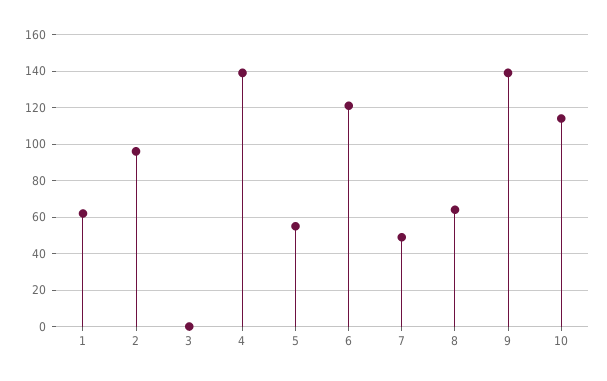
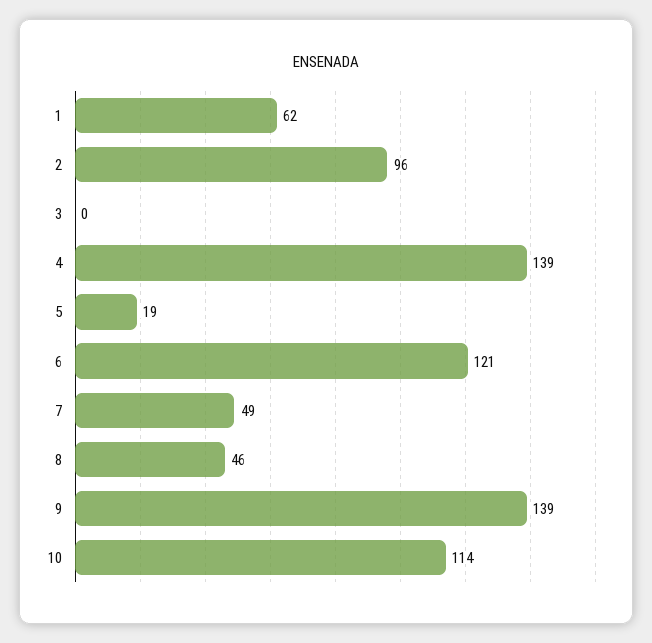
  {
    "1": 62,
    "2": 96,
    "3": 0,
    "4": 139,
-   "5": 55,
+   "5": 19,
    "6": 121,
    "7": 49,
-   "8": 65,
+   "8": 46,
    "9": 139,
    "10": 114
  }

